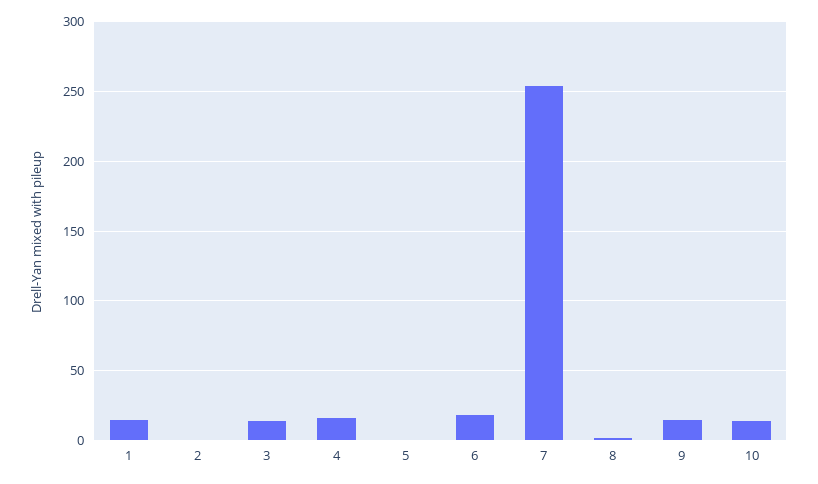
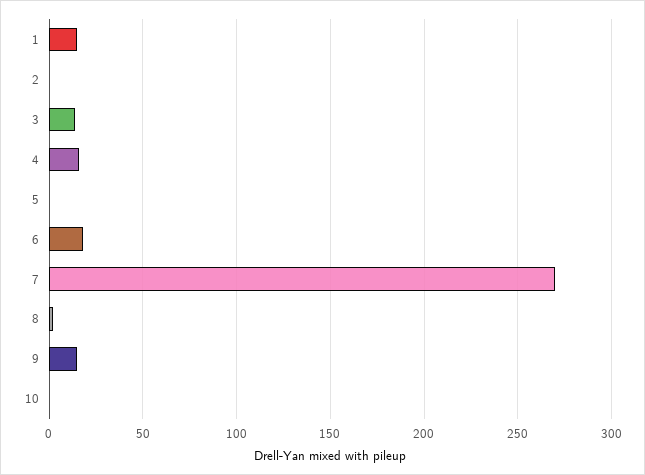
  {
    "1": 15,
    "2": 0,
    "3": 15,
    "4": 15,
    "5": 0,
    "6": 20,
-   "7": 255,
+   "7": 270,
    "8": 0,
    "9": 15,
-   "10": 15
+   "10": 0
  }

